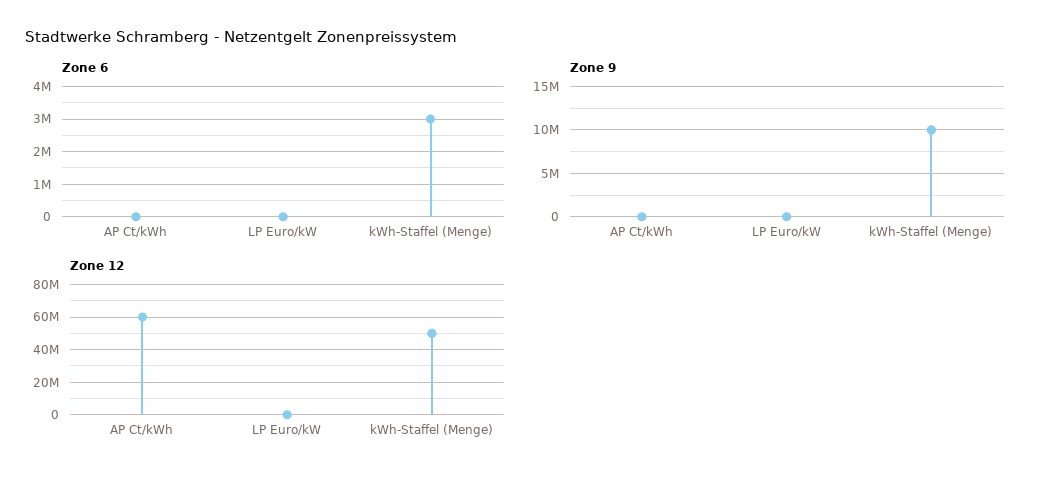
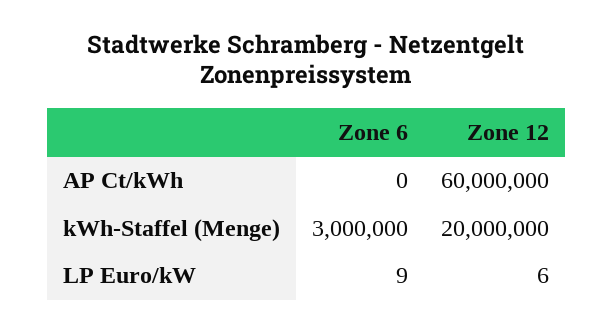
  {
    "Zone 6": {
      "AP Ct/kWh": 0,
      "LP Euro/kW": 9,
      "kWh-Staffel (Menge)": 3000000
    },
-   "Zone 9": {
-     "AP Ct/kWh": 0,
-     "LP Euro/kW": 0,
-     "kWh-Staffel (Menge)": 10000000
-   },
    "Zone 12": {
      "AP Ct/kWh": 60000000,
      "LP Euro/kW": 6,
-     "kWh-Staffel (Menge)": 50000000
+     "kWh-Staffel (Menge)": 20000000
    }
  }

